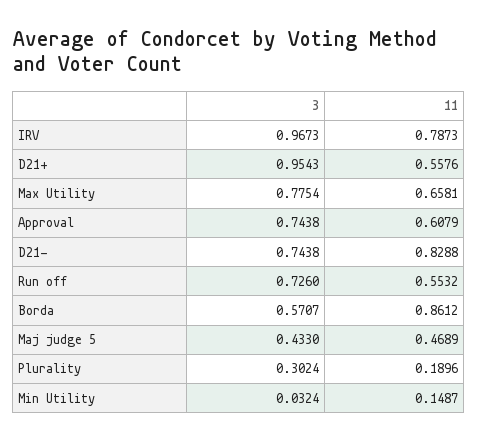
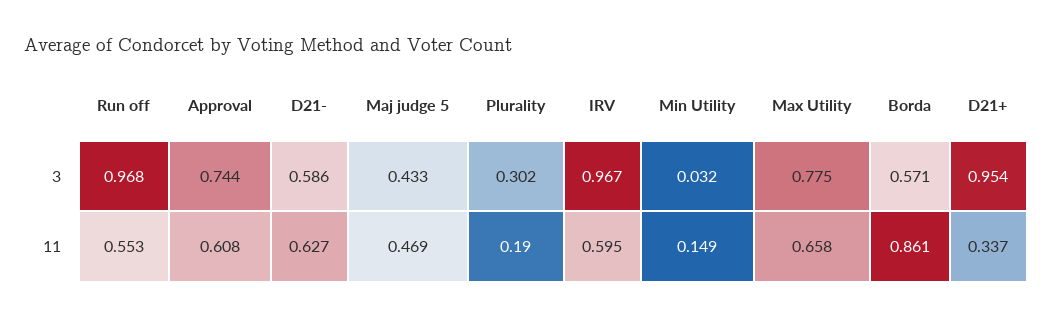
  {
    "3": {
      "IRV": 0.9673,
      "D21+": 0.9543,
      "Max Utility": 0.7754,
      "Approval": 0.7438,
-     "D21-": 0.7438,
+     "D21-": 0.586,
-     "Run off": 0.726,
+     "Run off": 0.968,
      "Borda": 0.5707,
      "Maj judge 5": 0.433,
      "Plurality": 0.3024,
      "Min Utility": 0.0324
    },
    "11": {
-     "IRV": 0.7873,
+     "IRV": 0.595,
-     "D21+": 0.5576,
+     "D21+": 0.337,
      "Max Utility": 0.6581,
      "Approval": 0.6079,
-     "D21-": 0.8288,
+     "D21-": 0.627,
      "Run off": 0.5532,
      "Borda": 0.8612,
      "Maj judge 5": 0.4689,
      "Plurality": 0.1896,
      "Min Utility": 0.1487
    }
  }

